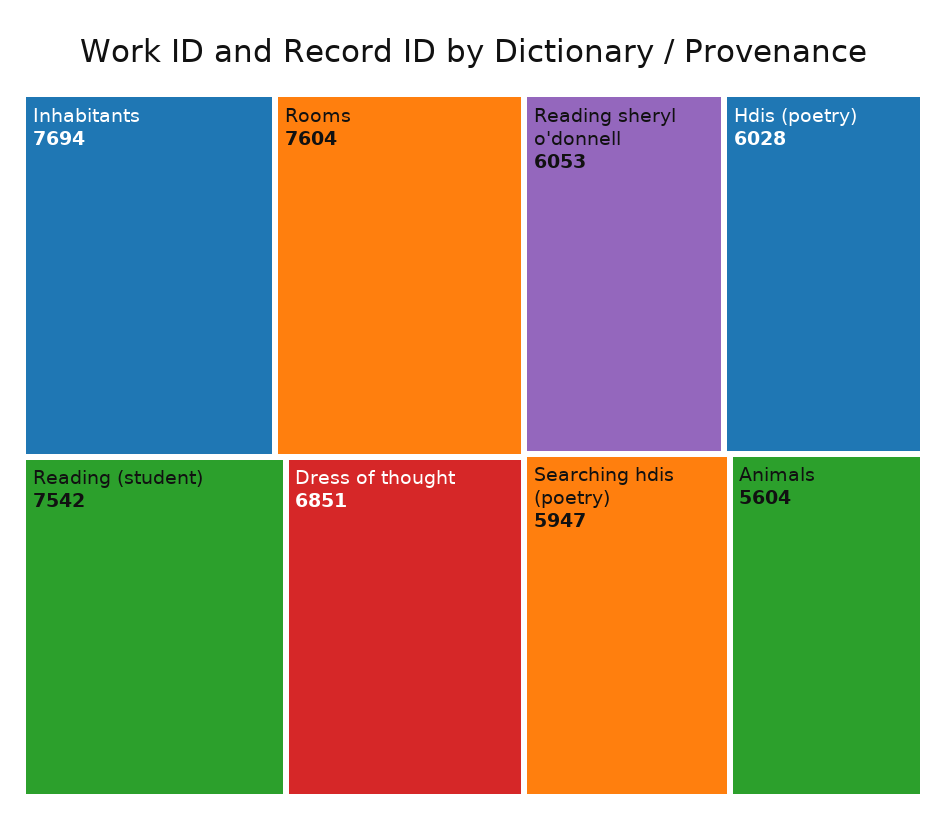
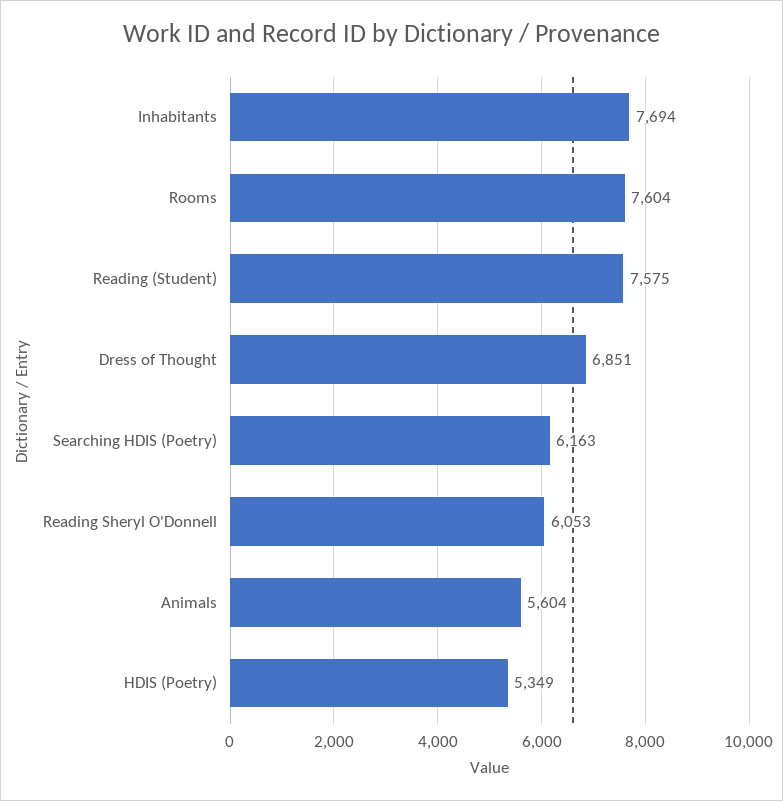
  {
    "Inhabitants": 7694,
    "Rooms": 7604,
-   "Reading (student)": 7542,
+   "Reading (student)": 7575,
    "Dress of thought": 6851,
    "Reading sheryl o'donnell": 6053,
-   "Hdis (poetry)": 6028,
+   "Hdis (poetry)": 5349,
-   "Searching hdis (poetry)": 5947,
+   "Searching hdis (poetry)": 6163,
    "Animals": 5604
  }

